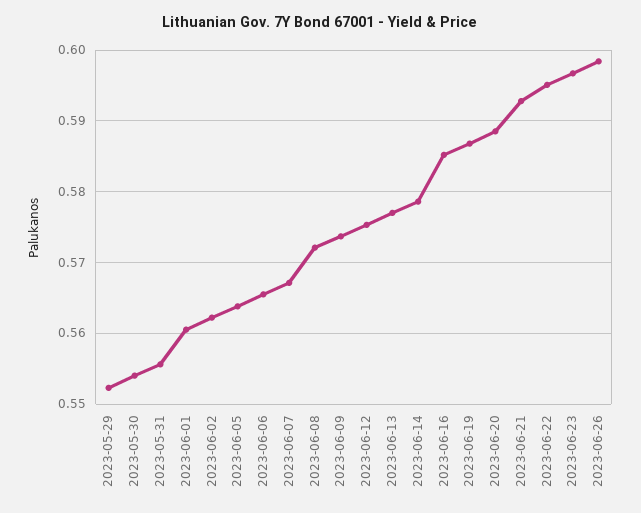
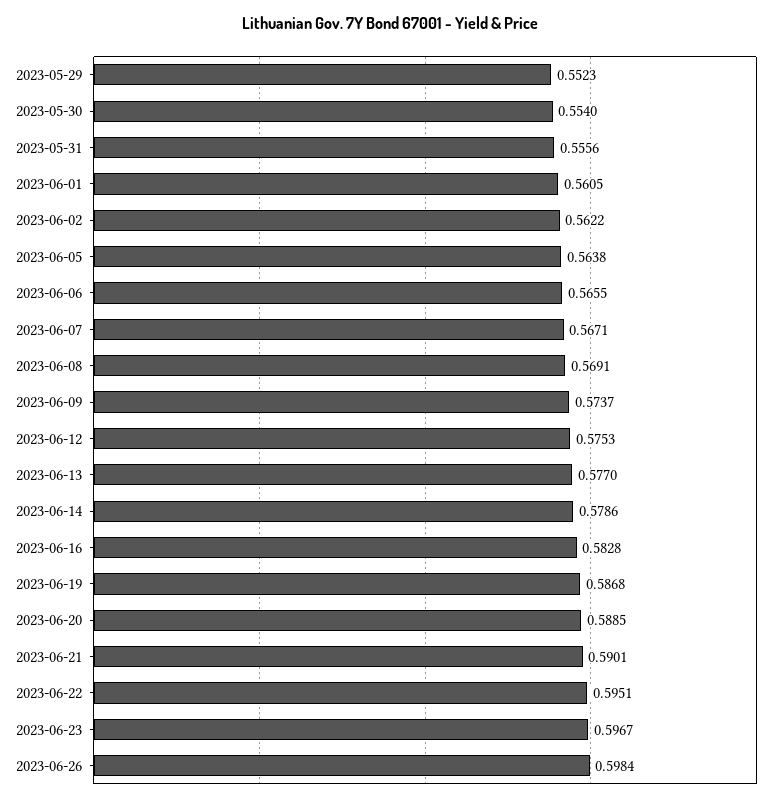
  {
    "2023-05-29": 0.5523,
    "2023-05-30": 0.554,
    "2023-05-31": 0.5556,
    "2023-06-01": 0.5605,
    "2023-06-02": 0.5622,
    "2023-06-05": 0.5638,
    "2023-06-06": 0.5655,
    "2023-06-07": 0.5671,
-   "2023-06-08": 0.572,
+   "2023-06-08": 0.5691,
    "2023-06-09": 0.5737,
    "2023-06-12": 0.5753,
    "2023-06-13": 0.577,
    "2023-06-14": 0.5786,
-   "2023-06-16": 0.585,
+   "2023-06-16": 0.5828,
    "2023-06-19": 0.5868,
    "2023-06-20": 0.5885,
-   "2023-06-21": 0.593,
+   "2023-06-21": 0.5901,
    "2023-06-22": 0.5951,
    "2023-06-23": 0.5967,
    "2023-06-26": 0.5984
  }

